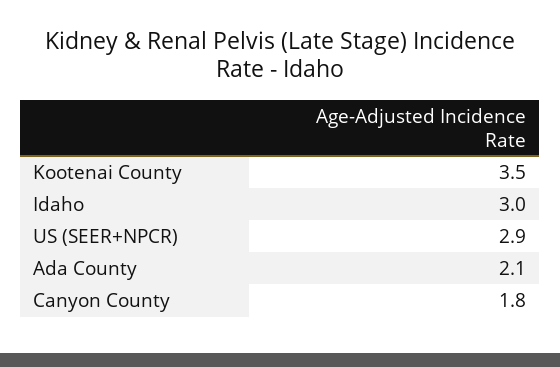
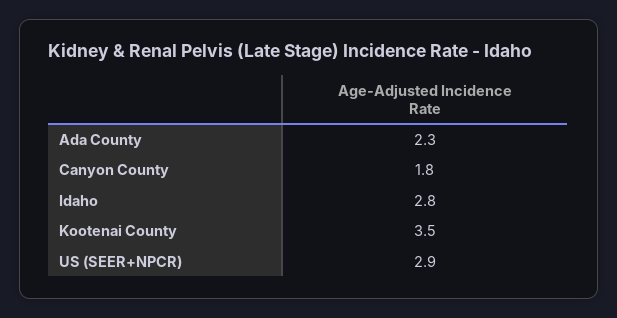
  {
    "Kootenai County": 3.5,
-   "Idaho": 3,
+   "Idaho": 2.8,
    "US (SEER+NPCR)": 2.9,
-   "Ada County": 2.1,
+   "Ada County": 2.3,
    "Canyon County": 1.8
  }

